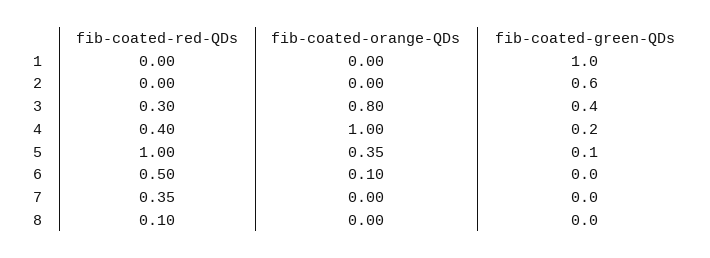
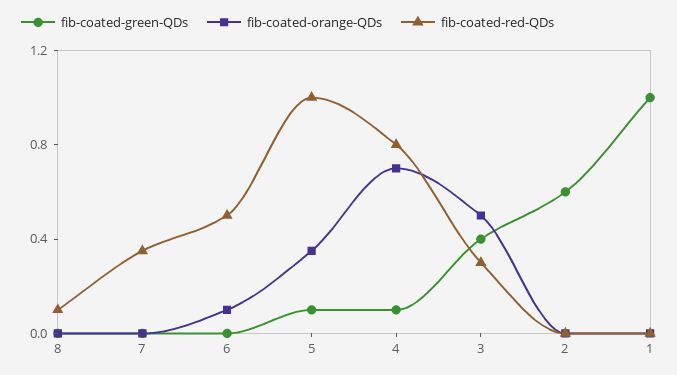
  {
    "fib-coated-red-QDs": {
      "1": 0,
      "2": 0,
      "3": 0.3,
-     "4": 0.4,
+     "4": 0.8,
      "5": 1,
      "6": 0.5,
      "7": 0.35,
      "8": 0.1
    },
    "fib-coated-orange-QDs": {
      "1": 0,
      "2": 0,
-     "3": 0.8,
+     "3": 0.5,
-     "4": 1,
+     "4": 0.7,
      "5": 0.35,
      "6": 0.1,
      "7": 0,
      "8": 0
    },
    "fib-coated-green-QDs": {
      "1": 1,
      "2": 0.6,
      "3": 0.4,
-     "4": 0.2,
+     "4": 0.1,
      "5": 0.1,
      "6": 0,
      "7": 0,
      "8": 0
    }
  }

